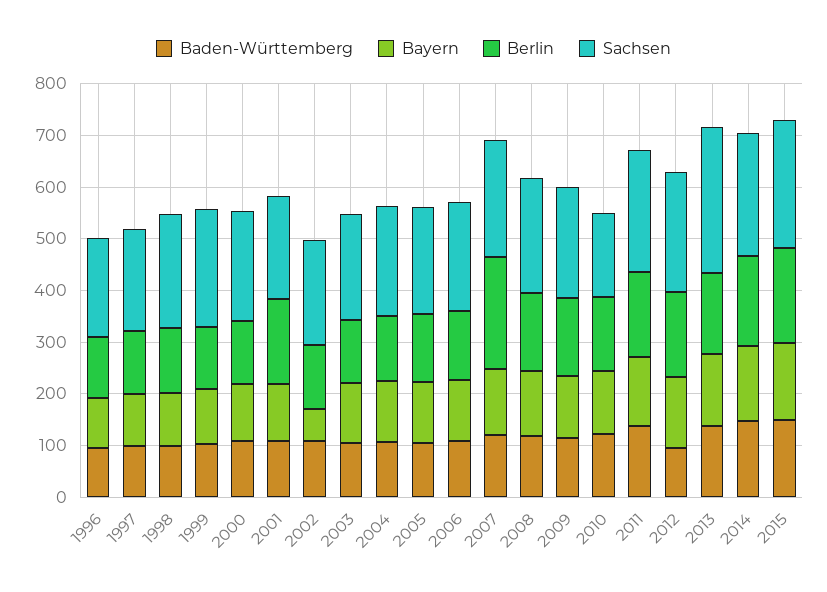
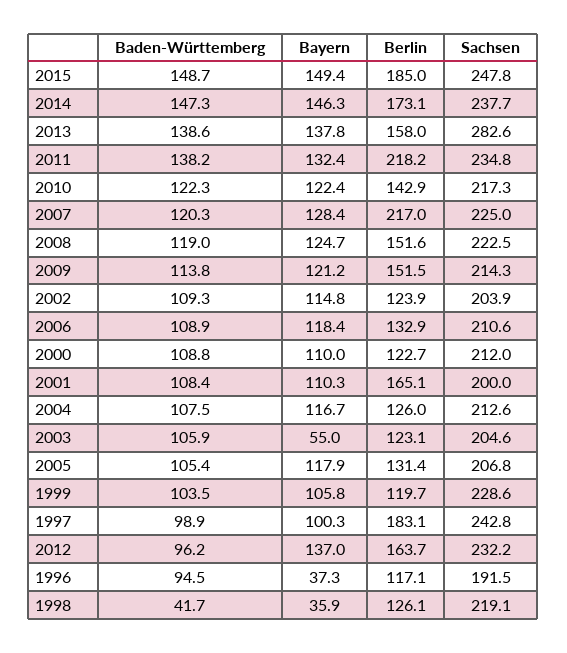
  {
    "Baden-Württemberg": {
      "1996": 94.5,
      "1997": 98.9,
-     "1998": 100,
+     "1998": 41.7,
      "1999": 103.5,
      "2000": 108.8,
      "2001": 108.4,
      "2002": 109.3,
      "2003": 105.9,
      "2004": 107.5,
      "2005": 105.4,
      "2006": 108.9,
      "2007": 120.3,
      "2008": 119,
      "2009": 113.8,
      "2010": 122.3,
      "2011": 138.2,
      "2012": 96.2,
      "2013": 138.6,
      "2014": 147.3,
      "2015": 148.7
    },
    "Bayern": {
-     "1996": 100,
+     "1996": 37.3,
      "1997": 100.3,
-     "1998": 100,
+     "1998": 35.9,
      "1999": 105.8,
      "2000": 110,
      "2001": 110.3,
-     "2002": 60,
+     "2002": 114.8,
-     "2003": 120,
+     "2003": 55,
      "2004": 116.7,
      "2005": 117.9,
      "2006": 118.4,
      "2007": 128.4,
      "2008": 124.7,
      "2009": 121.2,
      "2010": 122.4,
      "2011": 132.4,
      "2012": 137,
      "2013": 137.8,
      "2014": 146.3,
      "2015": 149.4
    },
    "Berlin": {
      "1996": 117.1,
-     "1997": 120,
+     "1997": 183.1,
      "1998": 126.1,
      "1999": 119.7,
      "2000": 122.7,
      "2001": 165.1,
      "2002": 123.9,
      "2003": 123.1,
      "2004": 126,
      "2005": 131.4,
      "2006": 132.9,
      "2007": 217,
      "2008": 151.6,
      "2009": 151.5,
      "2010": 142.9,
-     "2011": 160,
+     "2011": 218.2,
      "2012": 163.7,
      "2013": 158,
      "2014": 173.1,
      "2015": 185
    },
    "Sachsen": {
      "1996": 191.5,
-     "1997": 200,
+     "1997": 242.8,
      "1998": 219.1,
      "1999": 228.6,
      "2000": 212,
      "2001": 200,
      "2002": 203.9,
      "2003": 204.6,
      "2004": 212.6,
      "2005": 206.8,
      "2006": 210.6,
      "2007": 225,
      "2008": 222.5,
      "2009": 214.3,
-     "2010": 160,
+     "2010": 217.3,
      "2011": 234.8,
      "2012": 232.2,
      "2013": 282.6,
      "2014": 237.7,
      "2015": 247.8
    }
  }

